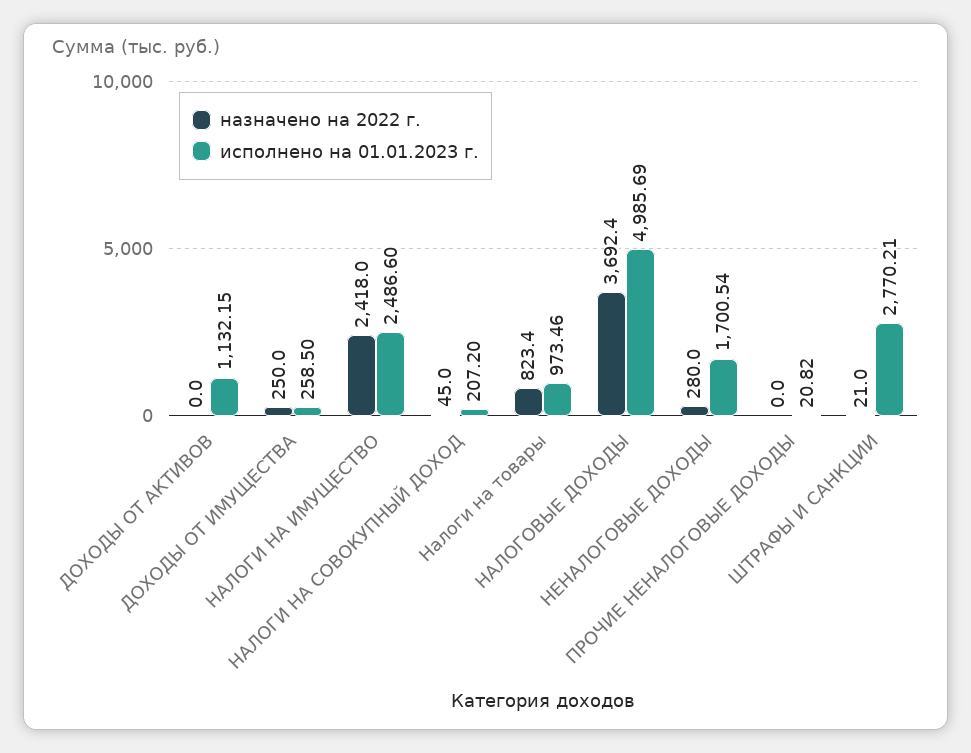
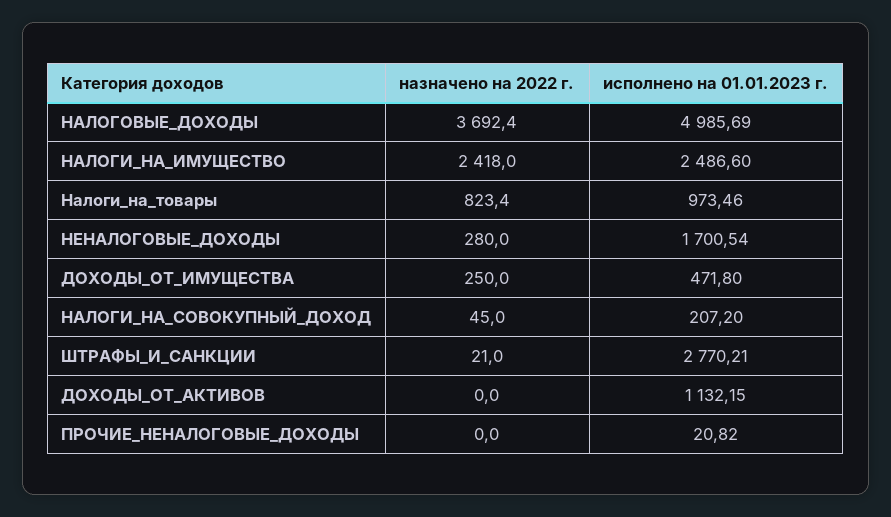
  {
    "назначено на 2022 г.": {
      "ДОХОДЫ ОТ АКТИВОВ": 0,
      "ДОХОДЫ ОТ ИМУЩЕСТВА": 250,
      "НАЛОГИ НА ИМУЩЕСТВО": 2418,
      "НАЛОГИ НА СОВОКУПНЫЙ ДОХОД": 45,
      "Налоги на товары": 823.4,
      "НАЛОГОВЫЕ ДОХОДЫ": 3692.4,
      "НЕНАЛОГОВЫЕ ДОХОДЫ": 280,
      "ПРОЧИЕ НЕНАЛОГОВЫЕ ДОХОДЫ": 0,
      "ШТРАФЫ И САНКЦИИ": 21
    },
    "исполнено на 01.01.2023 г.": {
      "ДОХОДЫ ОТ АКТИВОВ": 1132.15,
-     "ДОХОДЫ ОТ ИМУЩЕСТВА": 258.5,
+     "ДОХОДЫ ОТ ИМУЩЕСТВА": 471.8,
      "НАЛОГИ НА ИМУЩЕСТВО": 2486.6,
      "НАЛОГИ НА СОВОКУПНЫЙ ДОХОД": 207.2,
      "Налоги на товары": 973.46,
      "НАЛОГОВЫЕ ДОХОДЫ": 4985.69,
      "НЕНАЛОГОВЫЕ ДОХОДЫ": 1700.54,
      "ПРОЧИЕ НЕНАЛОГОВЫЕ ДОХОДЫ": 20.82,
      "ШТРАФЫ И САНКЦИИ": 2770.21
    }
  }

